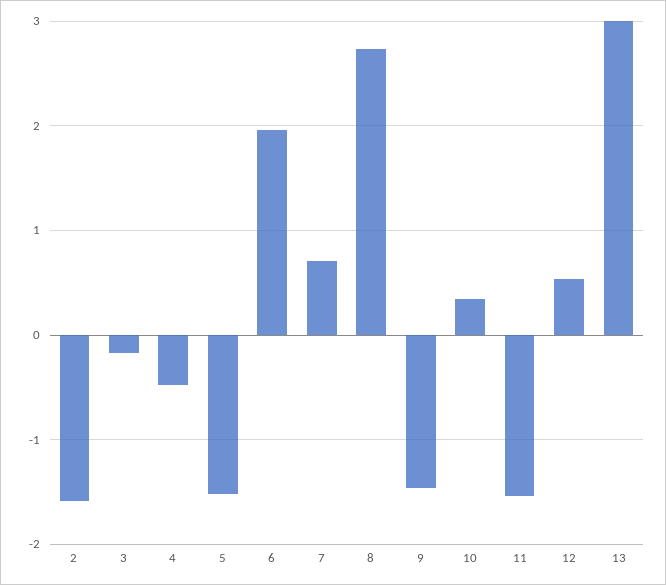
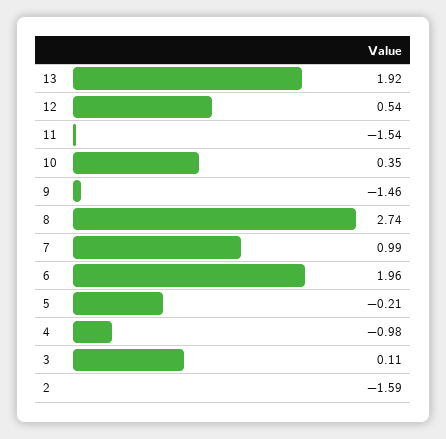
  {
    "2": -1.59,
-   "3": -0.2,
+   "3": 0.11,
-   "4": -0.5,
+   "4": -0.98,
-   "5": -1.5,
+   "5": -0.21,
    "6": 1.96,
-   "7": 0.7,
+   "7": 0.99,
    "8": 2.74,
    "9": -1.46,
    "10": 0.35,
    "11": -1.54,
    "12": 0.54,
-   "13": 3
+   "13": 1.92
  }

